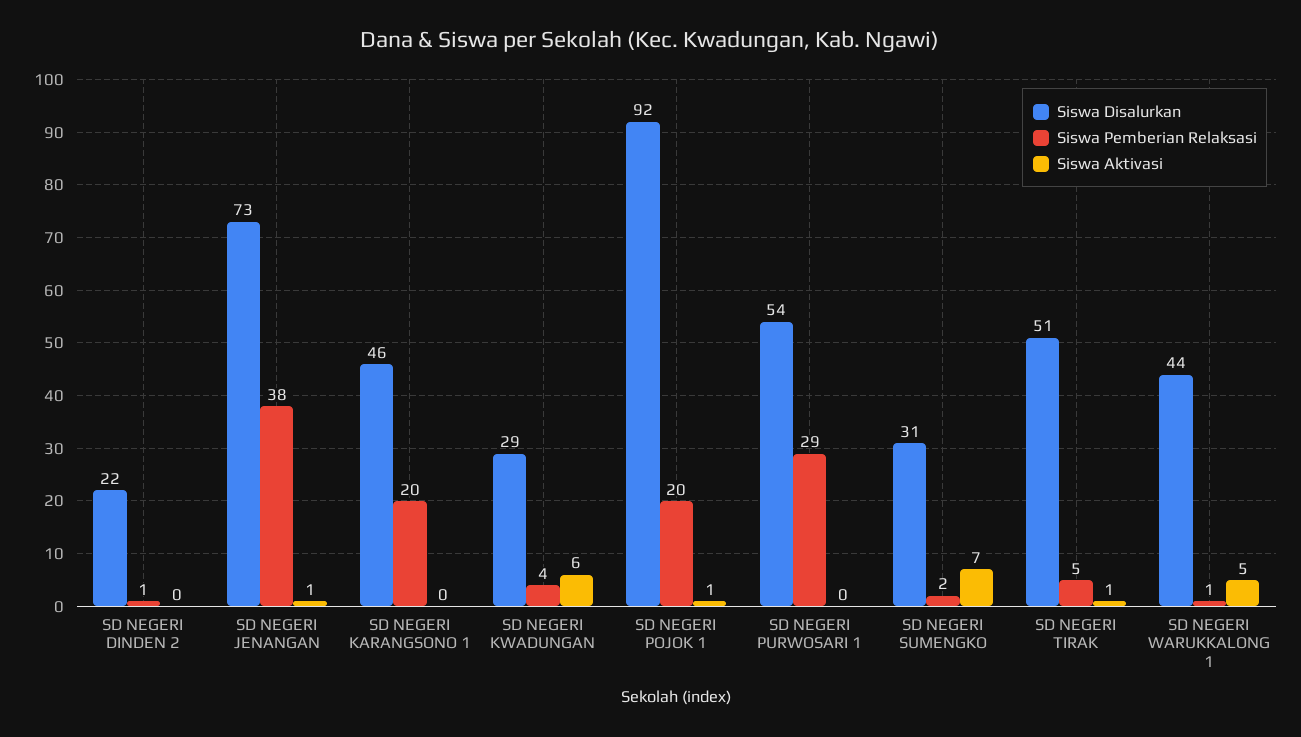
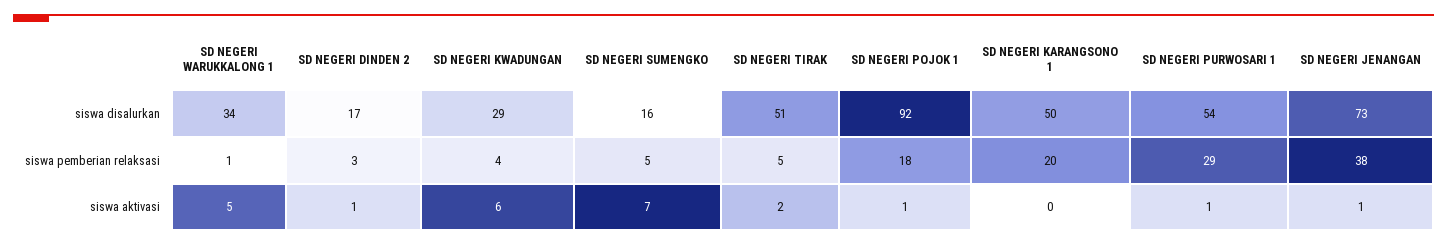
  {
    "Siswa Disalurkan": {
-     "SD NEGERI DINDEN 2": 22,
+     "SD NEGERI DINDEN 2": 17,
      "SD NEGERI JENANGAN": 73,
-     "SD NEGERI KARANGSONO 1": 46,
+     "SD NEGERI KARANGSONO 1": 50,
      "SD NEGERI KWADUNGAN": 29,
      "SD NEGERI POJOK 1": 92,
      "SD NEGERI PURWOSARI 1": 54,
-     "SD NEGERI SUMENGKO": 31,
+     "SD NEGERI SUMENGKO": 16,
      "SD NEGERI TIRAK": 51,
-     "SD NEGERI WARUKKALONG 1": 44
+     "SD NEGERI WARUKKALONG 1": 34
    },
    "Siswa Pemberian Relaksasi": {
-     "SD NEGERI DINDEN 2": 1,
+     "SD NEGERI DINDEN 2": 3,
      "SD NEGERI JENANGAN": 38,
      "SD NEGERI KARANGSONO 1": 20,
      "SD NEGERI KWADUNGAN": 4,
-     "SD NEGERI POJOK 1": 20,
+     "SD NEGERI POJOK 1": 18,
      "SD NEGERI PURWOSARI 1": 29,
-     "SD NEGERI SUMENGKO": 2,
+     "SD NEGERI SUMENGKO": 5,
      "SD NEGERI TIRAK": 5,
      "SD NEGERI WARUKKALONG 1": 1
    },
    "Siswa Aktivasi": {
-     "SD NEGERI DINDEN 2": 0,
+     "SD NEGERI DINDEN 2": 1,
      "SD NEGERI JENANGAN": 1,
      "SD NEGERI KARANGSONO 1": 0,
      "SD NEGERI KWADUNGAN": 6,
      "SD NEGERI POJOK 1": 1,
-     "SD NEGERI PURWOSARI 1": 0,
+     "SD NEGERI PURWOSARI 1": 1,
      "SD NEGERI SUMENGKO": 7,
-     "SD NEGERI TIRAK": 1,
+     "SD NEGERI TIRAK": 2,
      "SD NEGERI WARUKKALONG 1": 5
    }
  }

